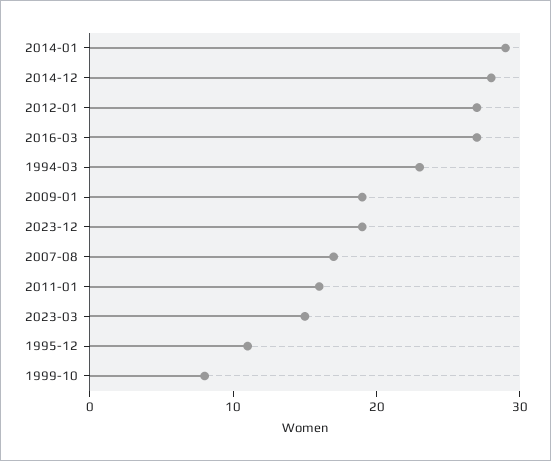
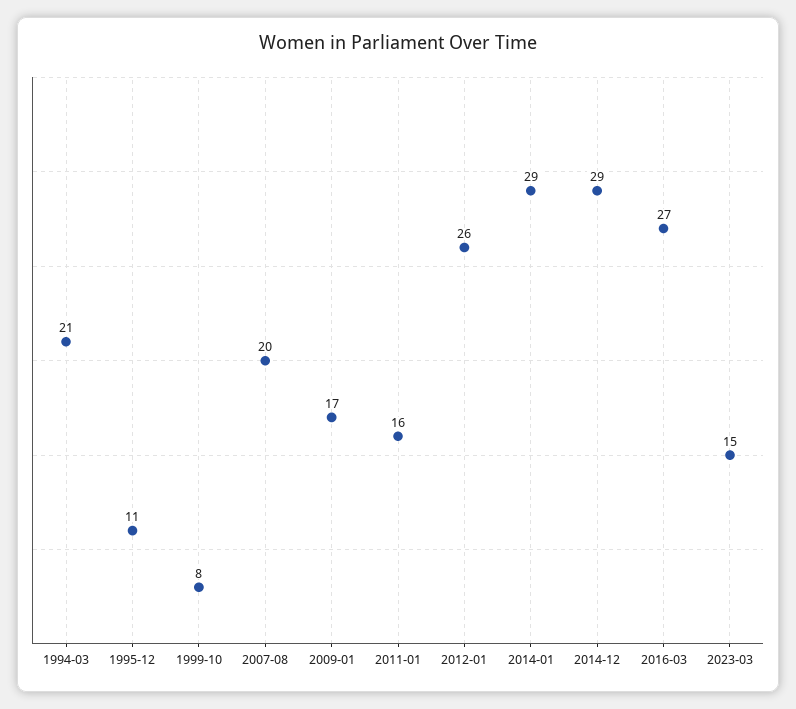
  {
    "2014-01": 29,
-   "2014-12": 28,
+   "2014-12": 29,
-   "2012-01": 27,
+   "2012-01": 26,
    "2016-03": 27,
-   "1994-03": 23,
+   "1994-03": 21,
-   "2009-01": 19,
+   "2009-01": 17,
-   "2023-12": 19,
-   "2007-08": 17,
+   "2007-08": 20,
    "2011-01": 16,
    "2023-03": 15,
    "1995-12": 11,
    "1999-10": 8
  }

